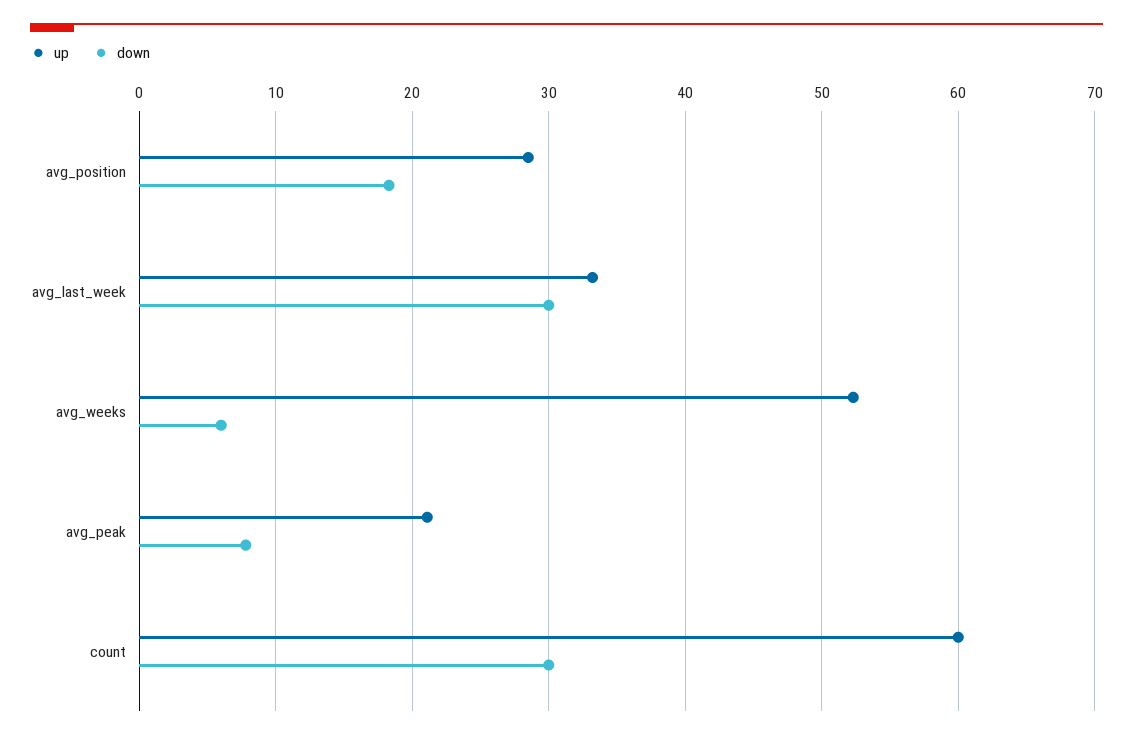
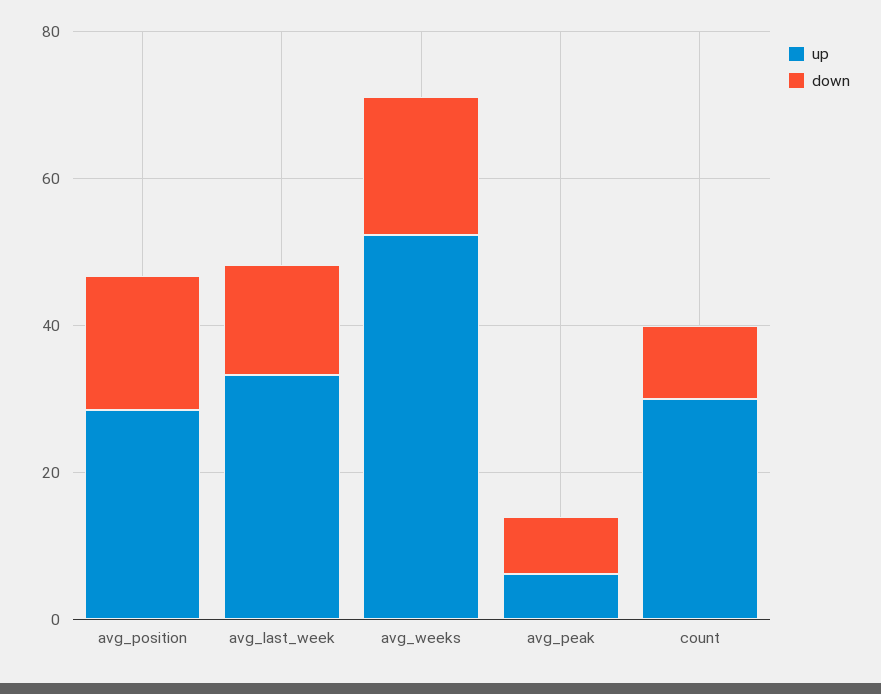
  {
    "up": {
      "avg_position": 29,
      "avg_last_week": 33,
      "avg_weeks": 52,
-     "avg_peak": 21,
+     "avg_peak": 5,
-     "count": 60
+     "count": 30
    },
    "down": {
      "avg_position": 18,
-     "avg_last_week": 30,
+     "avg_last_week": 15,
-     "avg_weeks": 6,
+     "avg_weeks": 20,
      "avg_peak": 8,
-     "count": 30
+     "count": 10
    }
  }

